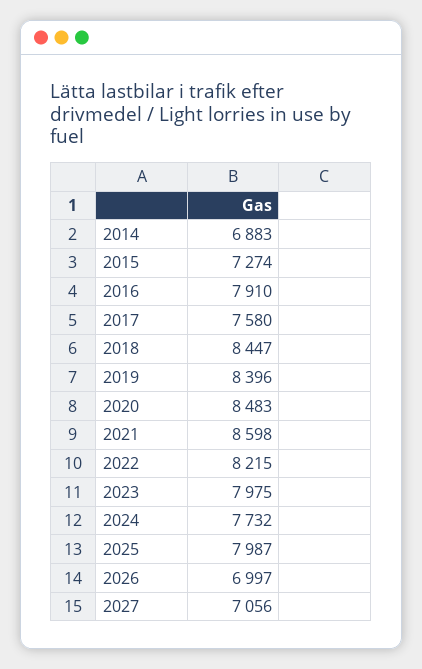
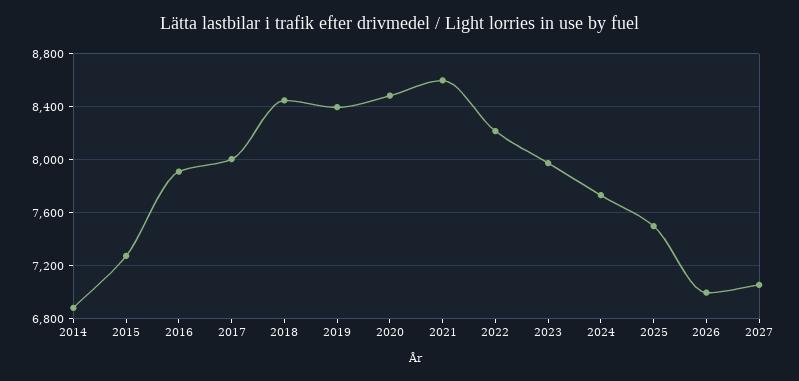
  {
    "2014": 6883,
    "2015": 7274,
    "2016": 7910,
-   "2017": 7580,
+   "2017": 8000,
    "2018": 8447,
    "2019": 8396,
    "2020": 8483,
    "2021": 8598,
    "2022": 8215,
    "2023": 7975,
    "2024": 7732,
-   "2025": 7987,
+   "2025": 7500,
    "2026": 6997,
    "2027": 7056
  }

